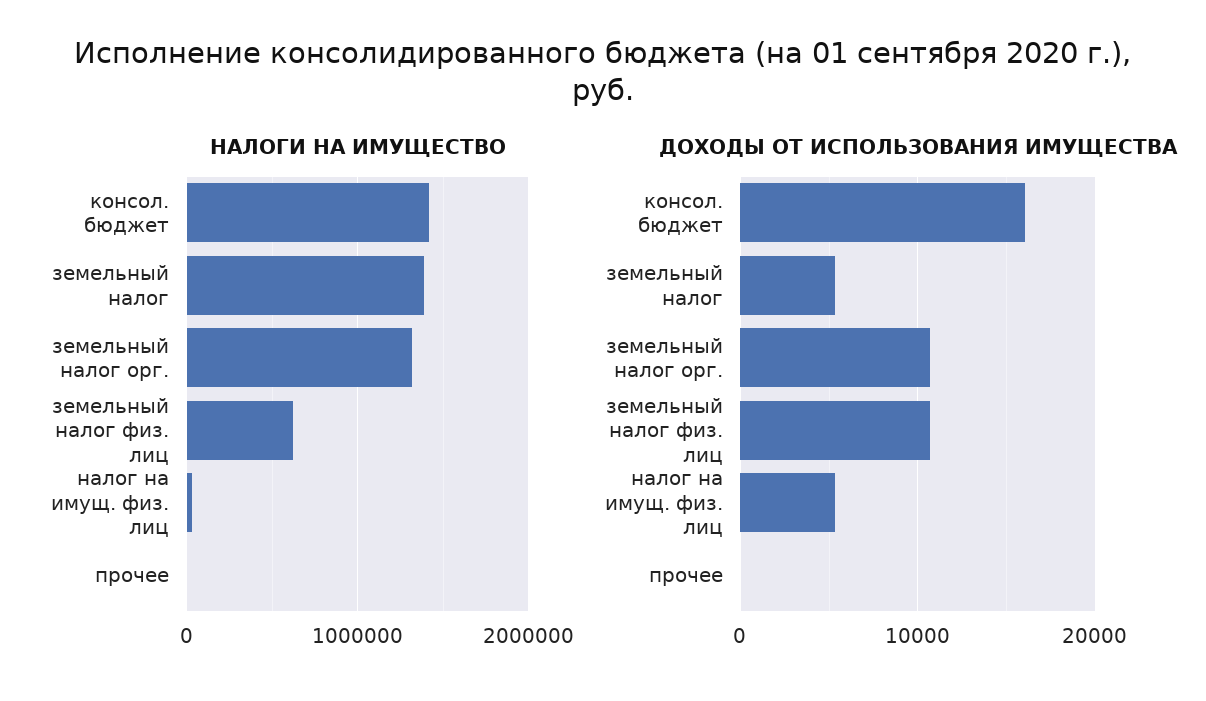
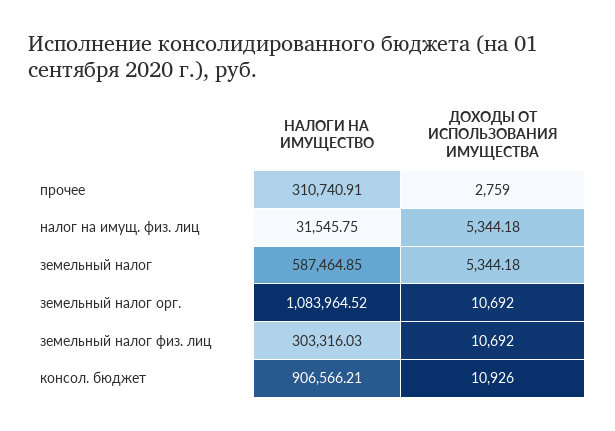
  {
    "НАЛОГИ НА ИМУЩЕСТВО": {
-     "консол. бюджет": 1400000,
+     "консол. бюджет": 906566.21,
-     "земельный налог": 1400000,
+     "земельный налог": 587464.85,
-     "земельный налог орг.": 1300000,
+     "земельный налог орг.": 1083964.52,
-     "земельный налог физ. лиц": 600000,
+     "земельный налог физ. лиц": 303316.03,
      "налог на имущ. физ. лиц": 31545.75,
-     "прочее": 0
+     "прочее": 310740.91
    },
    "ДОХОДЫ ОТ ИСПОЛЬЗОВАНИЯ ИМУЩЕСТВА": {
-     "консол. бюджет": 16000,
+     "консол. бюджет": 10926,
      "земельный налог": 5344.18,
      "земельный налог орг.": 10692,
      "земельный налог физ. лиц": 10692,
      "налог на имущ. физ. лиц": 5344.18,
-     "прочее": 0
+     "прочее": 2759
    }
  }

